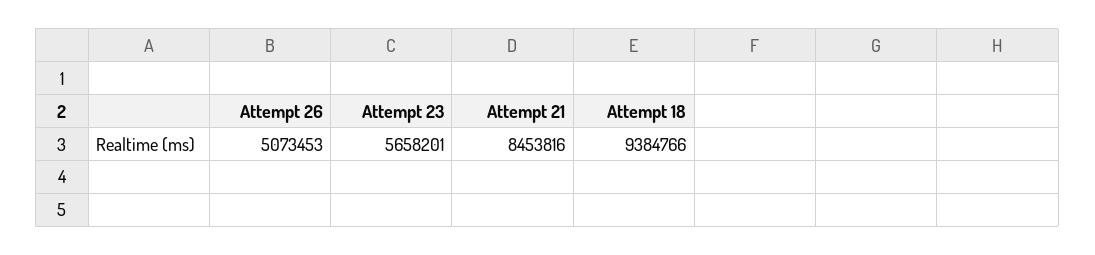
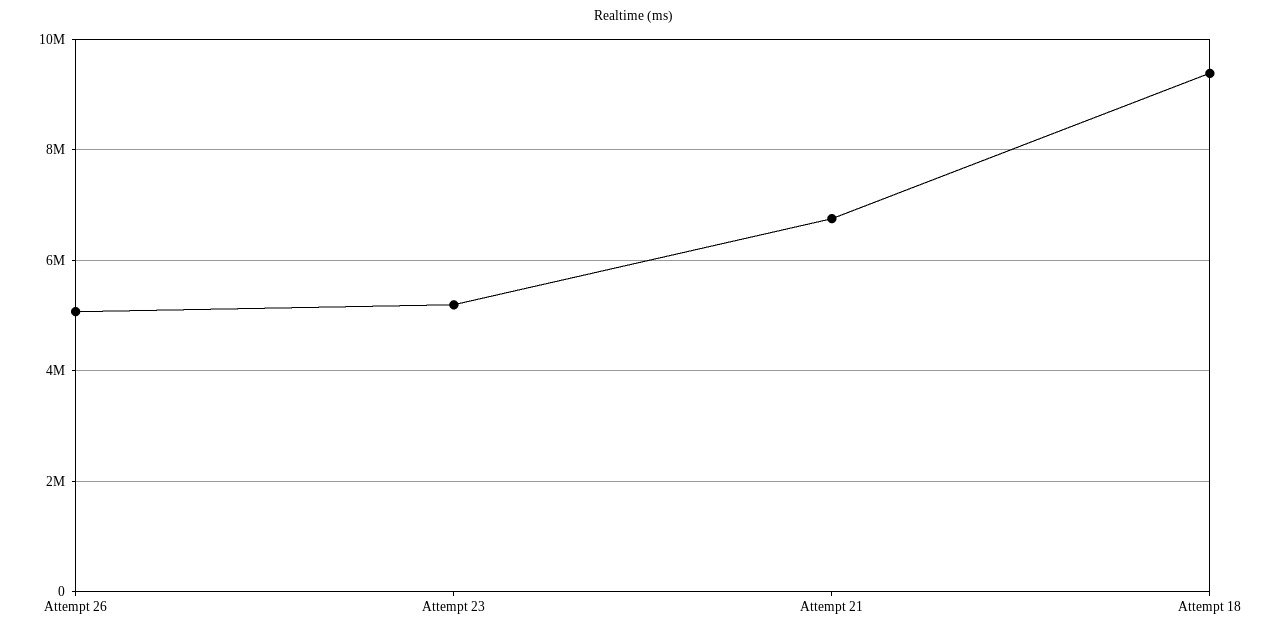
  {
    "Attempt 26": 5073453,
-   "Attempt 23": 5658201,
+   "Attempt 23": 5200000,
-   "Attempt 21": 8453816,
+   "Attempt 21": 6800000,
    "Attempt 18": 9384766
  }

